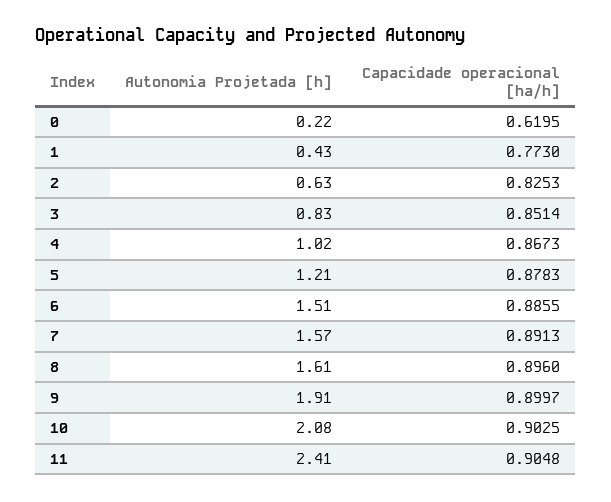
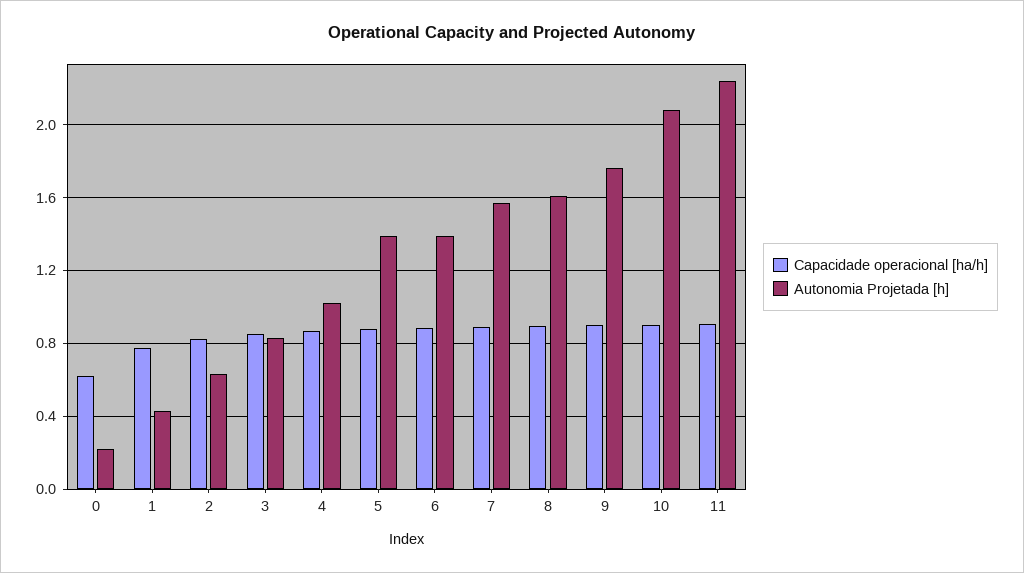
  {
    "Autonomia Projetada [h]": {
      "0": 0.22,
      "1": 0.43,
      "2": 0.63,
      "3": 0.83,
      "4": 1.02,
-     "5": 1.21,
+     "5": 1.4,
-     "6": 1.51,
+     "6": 1.4,
      "7": 1.57,
      "8": 1.61,
-     "9": 1.91,
+     "9": 1.75,
      "10": 2.08,
-     "11": 2.41
+     "11": 2.25
    },
    "Capacidade operacional [ha/h]": {
      "0": 0.6195,
      "1": 0.773,
      "2": 0.8253,
      "3": 0.8514,
      "4": 0.8673,
      "5": 0.8783,
      "6": 0.8855,
      "7": 0.8913,
      "8": 0.896,
      "9": 0.8997,
      "10": 0.9025,
      "11": 0.9048
    }
  }

